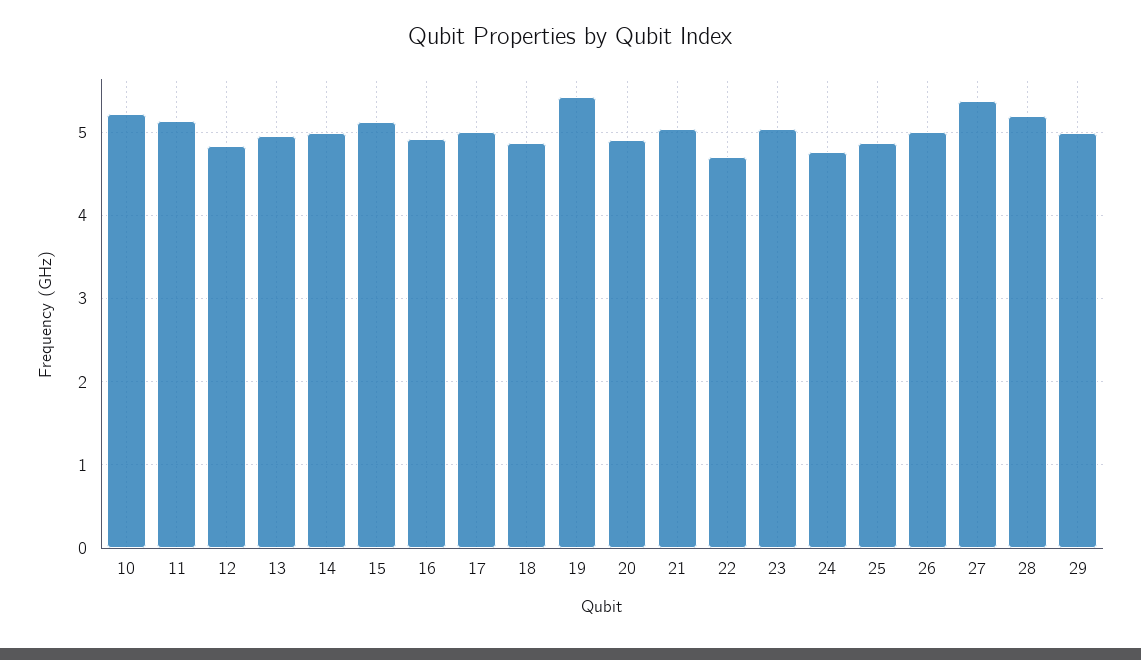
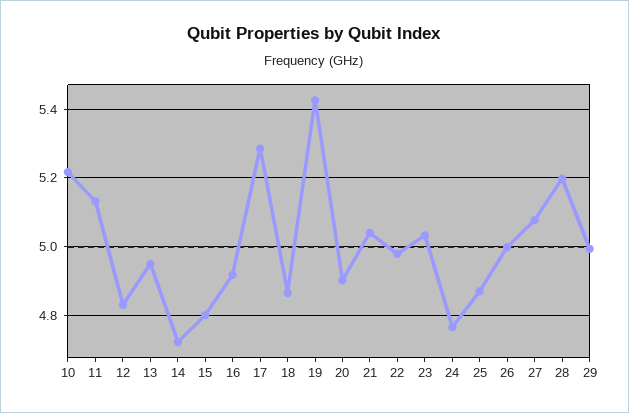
  {
    "10": 5.22,
    "11": 5.14,
    "12": 4.84,
    "13": 4.96,
-   "14": 5,
+   "14": 4.72,
-   "15": 5.1,
+   "15": 4.8,
    "16": 4.92,
-   "17": 5,
+   "17": 5.28,
    "18": 4.86,
    "19": 5.42,
    "20": 4.9,
    "21": 5.04,
-   "22": 4.7,
+   "22": 4.98,
    "23": 5.04,
    "24": 4.76,
    "25": 4.88,
    "26": 5,
-   "27": 5.4,
+   "27": 5.08,
    "28": 5.2,
    "29": 5
  }

